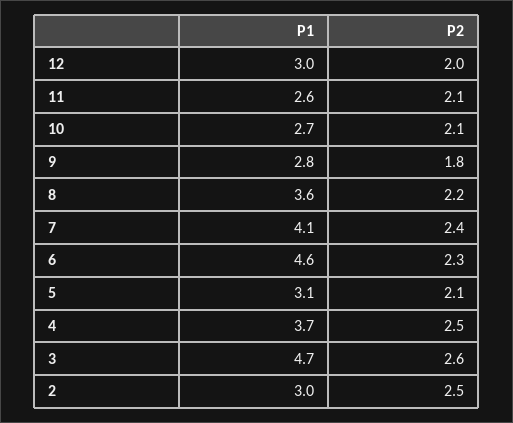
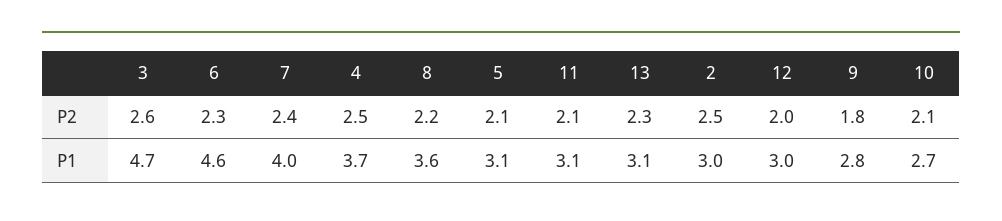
  {
    "P1": {
      "12": 3,
-     "11": 2.6,
+     "11": 3.1,
      "10": 2.7,
      "9": 2.8,
      "8": 3.6,
-     "7": 4.1,
+     "7": 4,
      "6": 4.6,
      "5": 3.1,
      "4": 3.7,
      "3": 4.7,
-     "2": 3
+     "2": 3,
+     "13": 3.1
    },
    "P2": {
      "12": 2,
      "11": 2.1,
      "10": 2.1,
      "9": 1.8,
      "8": 2.2,
      "7": 2.4,
      "6": 2.3,
      "5": 2.1,
      "4": 2.5,
      "3": 2.6,
-     "2": 2.5
+     "2": 2.5,
+     "13": 2.3
    }
  }

